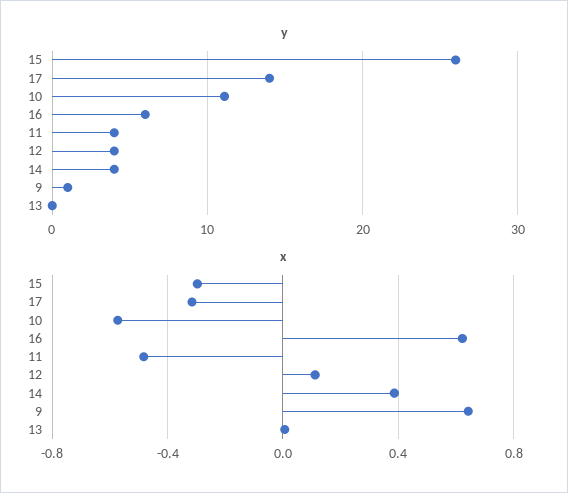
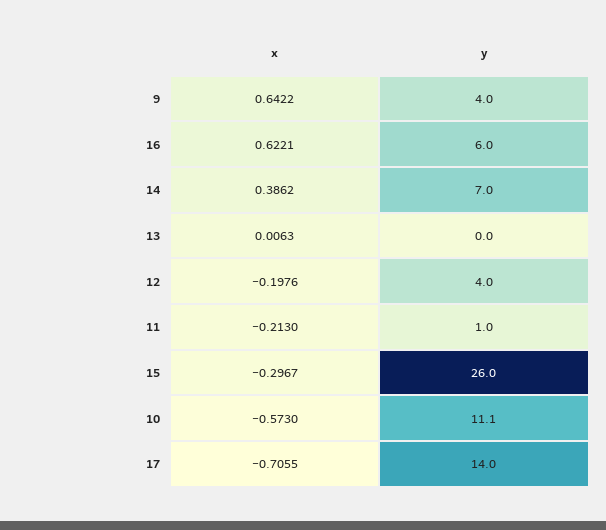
  {
    "y": {
      "15": 26,
      "17": 14,
      "10": 11.1,
      "16": 6,
-     "11": 4,
+     "11": 1,
      "12": 4,
-     "14": 4,
+     "14": 7,
-     "9": 1,
+     "9": 4,
      "13": 0
    },
    "x": {
      "15": -0.2967,
-     "17": -0.3,
+     "17": -0.7055,
      "10": -0.573,
      "16": 0.6221,
-     "11": -0.5,
+     "11": -0.213,
-     "12": 0.1,
+     "12": -0.1976,
      "14": 0.3862,
      "9": 0.6422,
      "13": 0.0063
    }
  }

